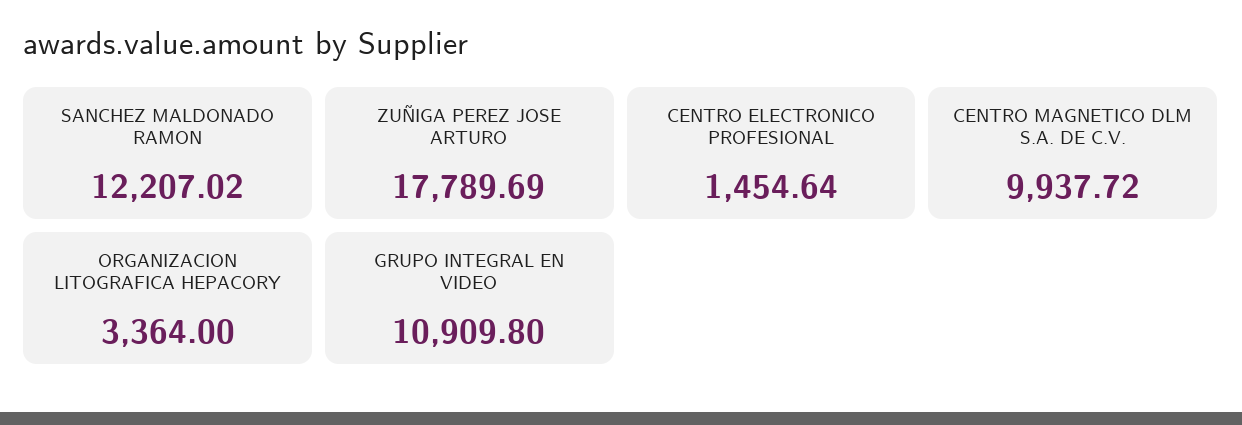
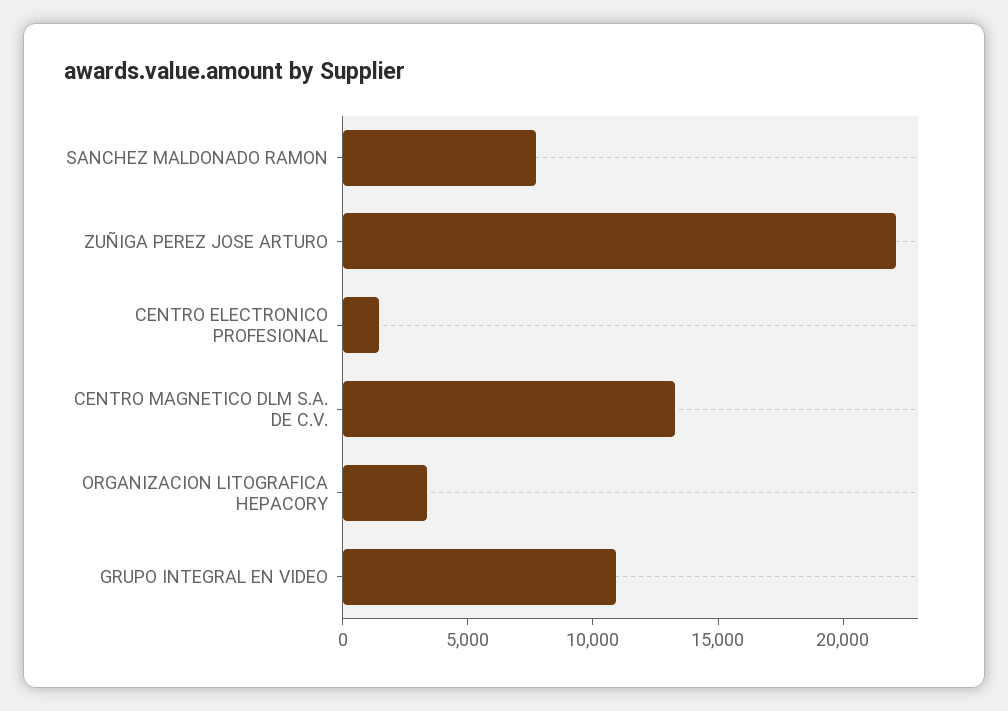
  {
-   "SANCHEZ MALDONADO RAMON": 12207.02,
+   "SANCHEZ MALDONADO RAMON": 8000,
-   "ZUÑIGA PEREZ JOSE ARTURO": 17789.69,
+   "ZUÑIGA PEREZ JOSE ARTURO": 22000,
    "CENTRO ELECTRONICO PROFESIONAL": 1454.64,
-   "CENTRO MAGNETICO DLM S.A. DE C.V.": 9937.72,
+   "CENTRO MAGNETICO DLM S.A. DE C.V.": 13000,
    "ORGANIZACION LITOGRAFICA HEPACORY": 3364,
    "GRUPO INTEGRAL EN VIDEO": 10909.8
  }

